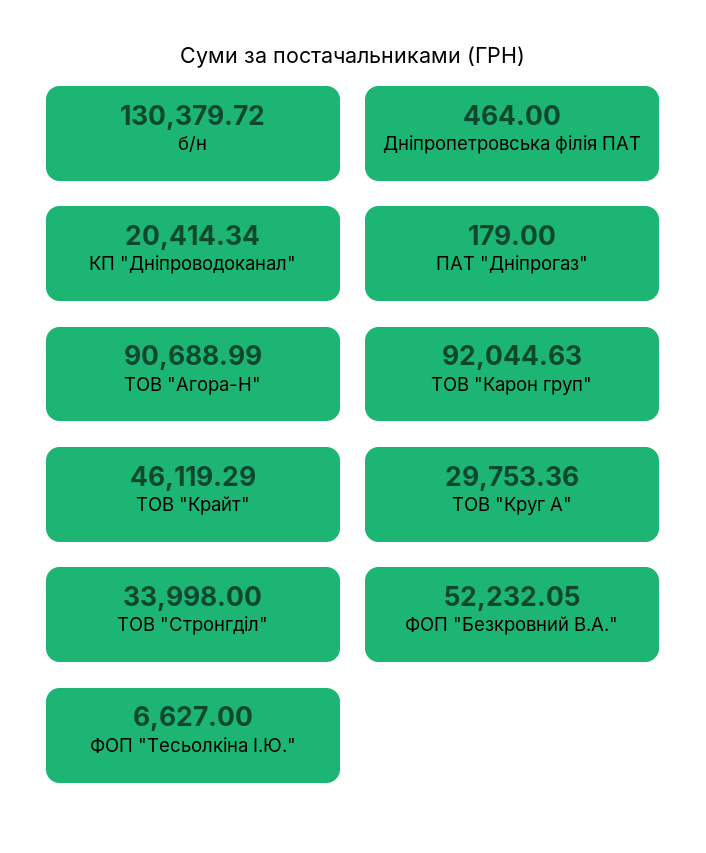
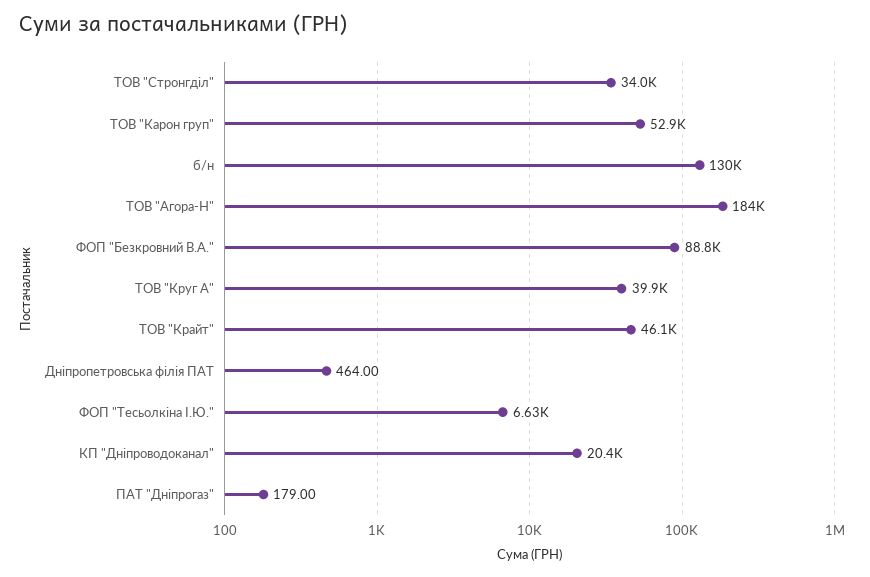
  {
    "б/н": 130379.72,
    "Дніпропетровська філія ПАТ": 464,
    "КП \"Дніпроводоканал\"": 20414.34,
    "ПАТ \"Дніпрогаз\"": 179,
-   "ТОВ \"Агора-Н\"": 90688.99,
+   "ТОВ \"Агора-Н\"": 184000,
-   "ТОВ \"Карон груп\"": 92044.63,
+   "ТОВ \"Карон груп\"": 52900,
    "ТОВ \"Крайт\"": 46119.29,
-   "ТОВ \"Круг А\"": 29753.36,
+   "ТОВ \"Круг А\"": 39900,
    "ТОВ \"Стронгділ\"": 33998,
-   "ФОП \"Безкровний В.А.\"": 52232.05,
+   "ФОП \"Безкровний В.А.\"": 88800,
    "ФОП \"Тесьолкіна І.Ю.\"": 6627
  }

